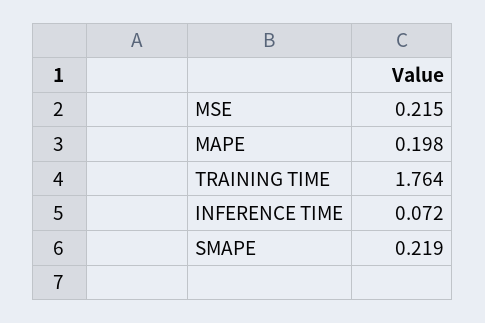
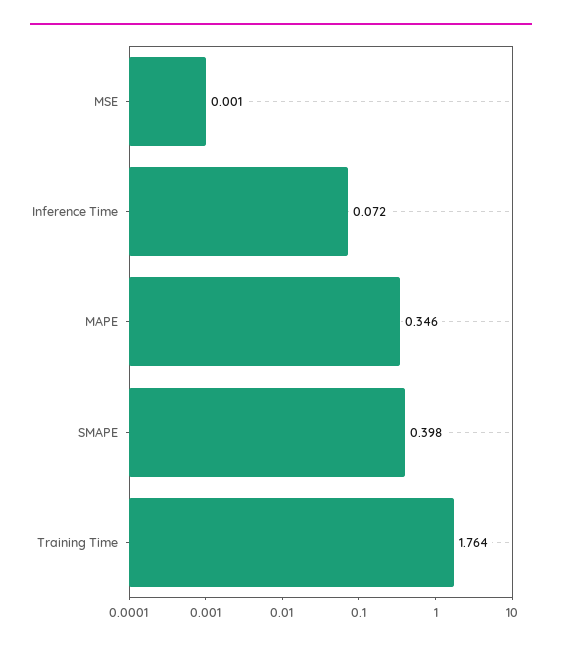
  {
-   "MSE": 0.215,
+   "MSE": 0.001,
-   "MAPE": 0.198,
+   "MAPE": 0.346,
    "TRAINING TIME": 1.764,
    "INFERENCE TIME": 0.072,
-   "SMAPE": 0.219
+   "SMAPE": 0.398
  }

